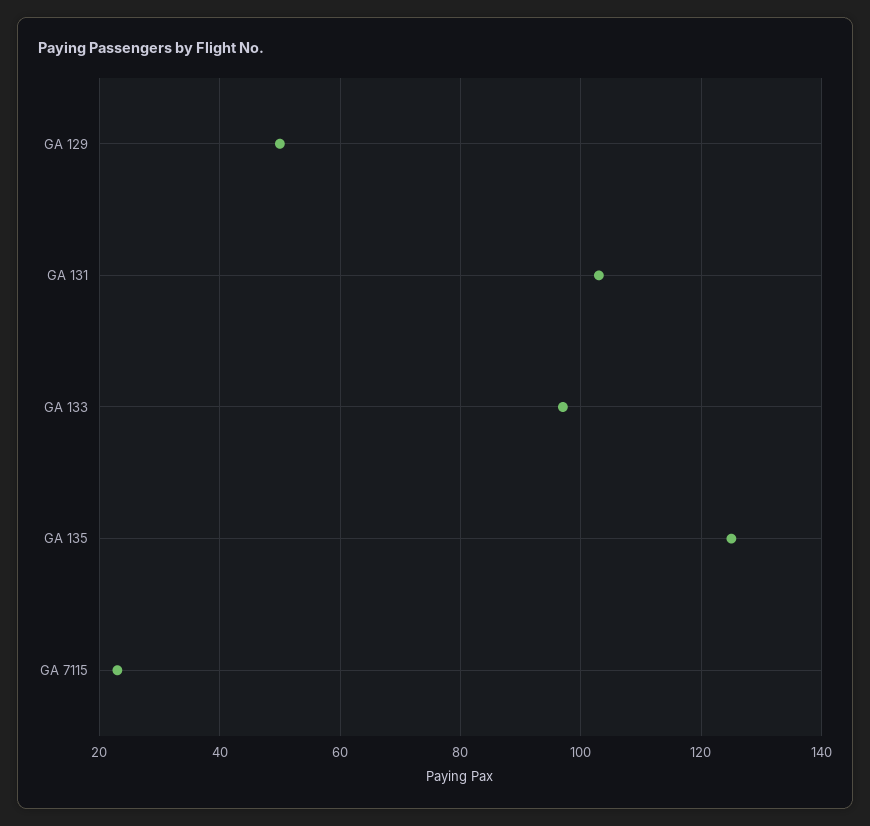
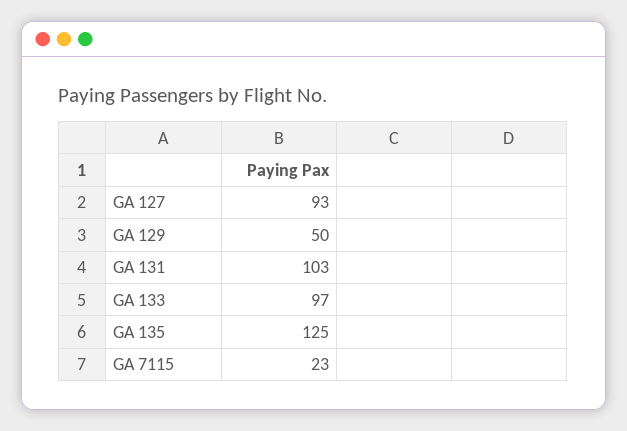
  {
    "GA 129": 50,
    "GA 131": 103,
    "GA 133": 97,
    "GA 135": 125,
-   "GA 7115": 23
+   "GA 7115": 23,
+   "GA 127": 93
  }

